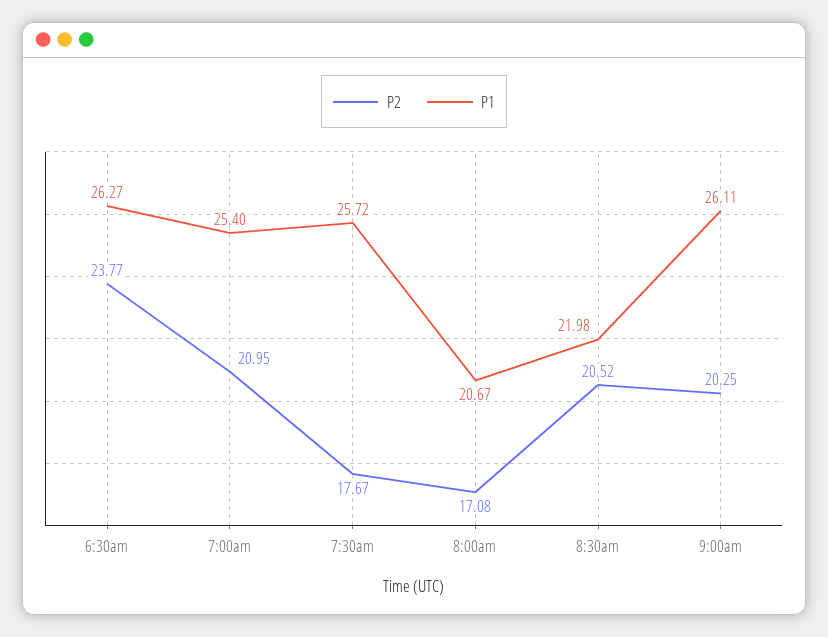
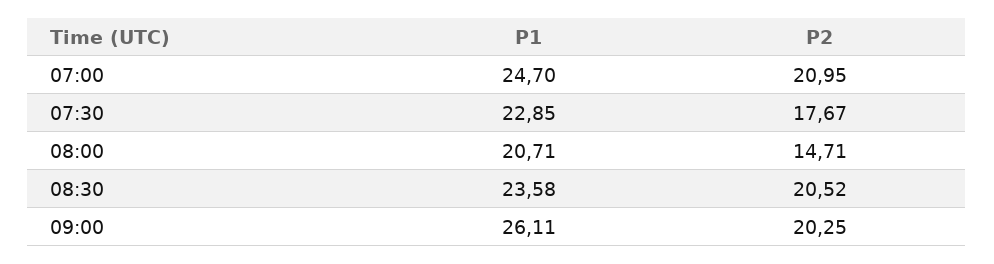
  {
    "P2": {
-     "6:30am": 23.77,
      "7:00am": 20.95,
      "7:30am": 17.67,
-     "8:00am": 17.08,
+     "8:00am": 14.71,
      "8:30am": 20.52,
      "9:00am": 20.25
    },
    "P1": {
-     "6:30am": 26.27,
-     "7:00am": 25.4,
+     "7:00am": 24.7,
-     "7:30am": 25.72,
+     "7:30am": 22.85,
-     "8:00am": 20.67,
+     "8:00am": 20.71,
-     "8:30am": 21.98,
+     "8:30am": 23.58,
      "9:00am": 26.11
    }
  }

